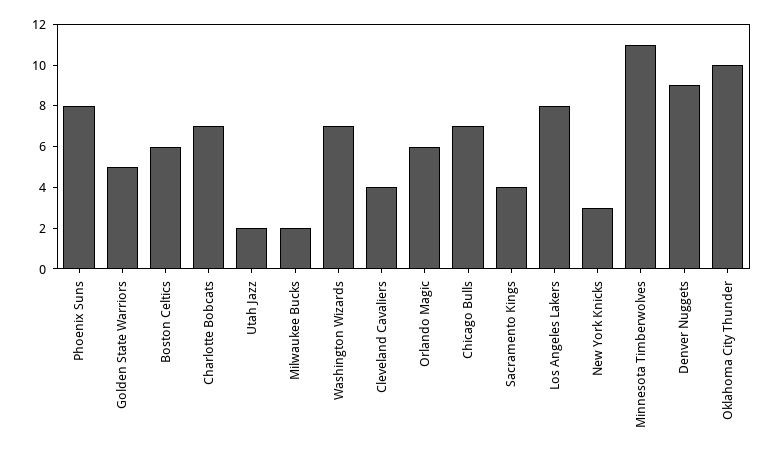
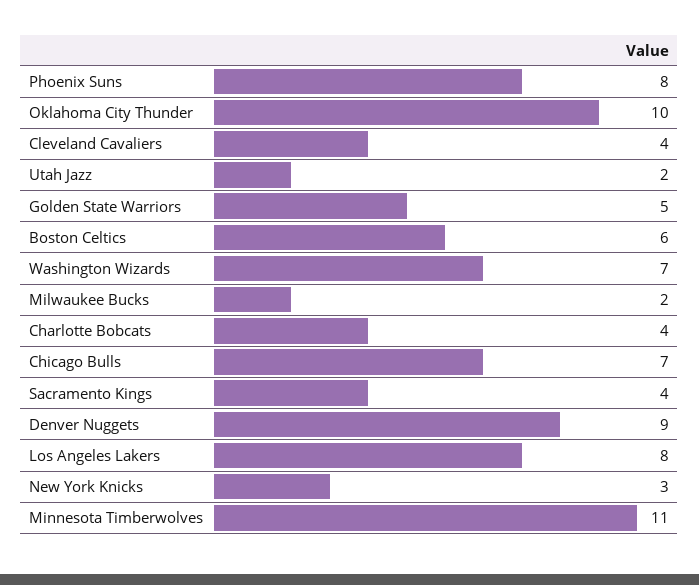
  {
    "Phoenix Suns": 8,
    "Golden State Warriors": 5,
    "Boston Celtics": 6,
-   "Charlotte Bobcats": 7,
+   "Charlotte Bobcats": 4,
    "Utah Jazz": 2,
    "Milwaukee Bucks": 2,
    "Washington Wizards": 7,
    "Cleveland Cavaliers": 4,
-   "Orlando Magic": 6,
    "Chicago Bulls": 7,
    "Sacramento Kings": 4,
    "Los Angeles Lakers": 8,
    "New York Knicks": 3,
    "Minnesota Timberwolves": 11,
    "Denver Nuggets": 9,
    "Oklahoma City Thunder": 10
  }

